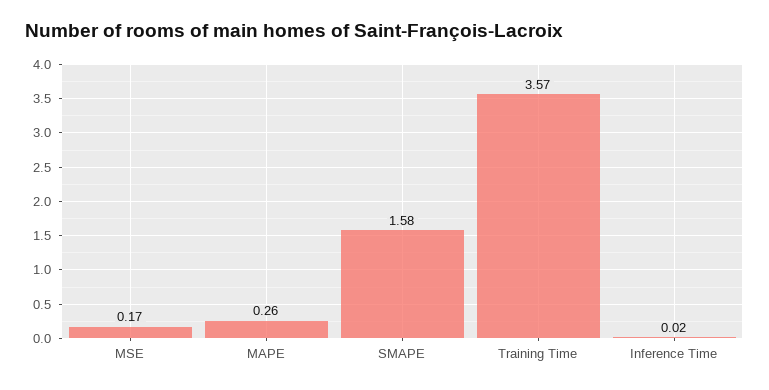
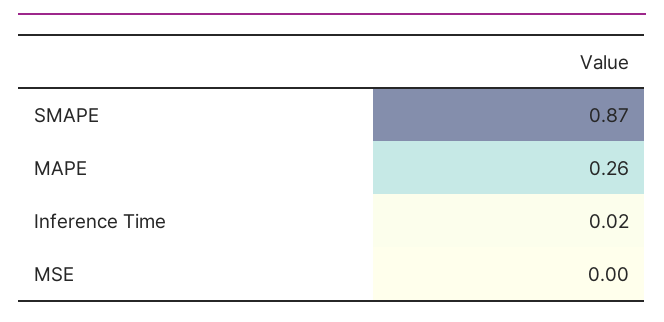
  {
-   "MSE": 0.17,
+   "MSE": 0,
    "MAPE": 0.26,
-   "SMAPE": 1.58,
+   "SMAPE": 0.87,
-   "Training Time": 3.57,
    "Inference Time": 0.02
  }

